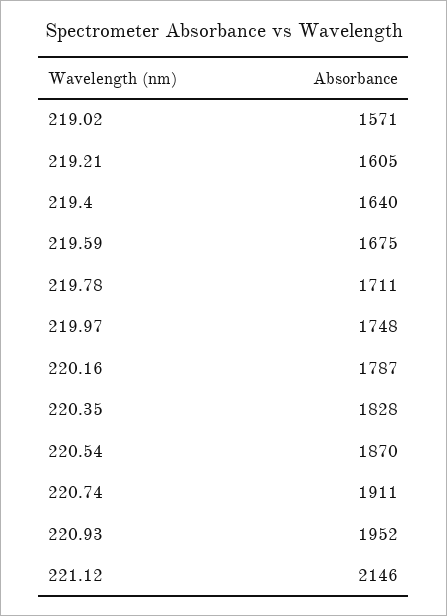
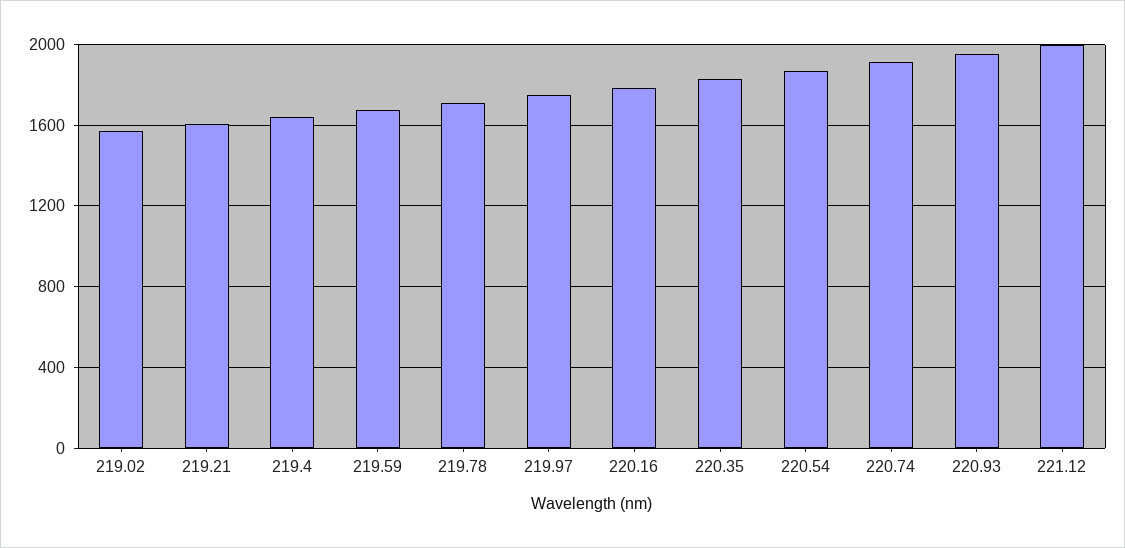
  {
    "219.02": 1571,
    "219.21": 1605,
    "219.4": 1640,
    "219.59": 1675,
    "219.78": 1711,
    "219.97": 1748,
    "220.16": 1787,
    "220.35": 1828,
    "220.54": 1870,
    "220.74": 1911,
    "220.93": 1952,
-   "221.12": 2146
+   "221.12": 2000
  }

